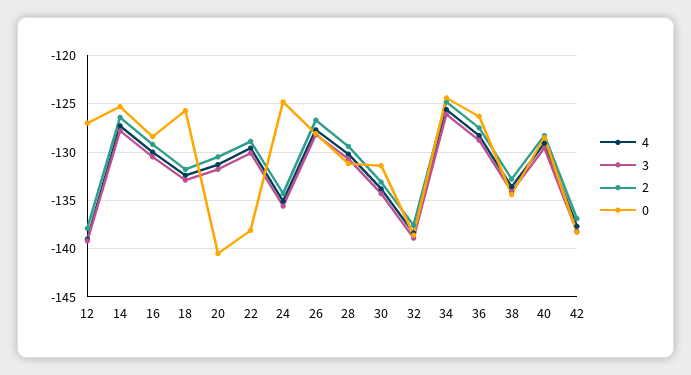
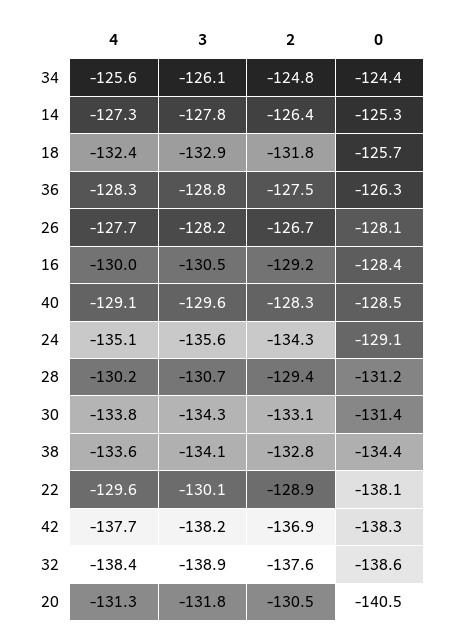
  {
    "4": {
-     "12": -139,
      "14": -127.3,
      "16": -130,
      "18": -132.4,
      "20": -131.3,
      "22": -129.6,
      "24": -135.1,
      "26": -127.7,
      "28": -130.2,
      "30": -133.8,
      "32": -138.4,
      "34": -125.6,
      "36": -128.3,
      "38": -133.6,
      "40": -129.1,
      "42": -137.7
    },
    "3": {
-     "12": -139,
      "14": -127.8,
      "16": -130.5,
      "18": -132.9,
      "20": -131.8,
      "22": -130.1,
      "24": -135.6,
      "26": -128.2,
      "28": -130.7,
      "30": -134.3,
      "32": -138.9,
      "34": -126.1,
      "36": -128.8,
      "38": -134.1,
      "40": -129.6,
      "42": -138.2
    },
    "2": {
-     "12": -138,
      "14": -126.4,
      "16": -129.2,
      "18": -131.8,
      "20": -130.5,
      "22": -128.9,
      "24": -134.3,
      "26": -126.7,
      "28": -129.4,
      "30": -133.1,
      "32": -137.6,
      "34": -124.8,
      "36": -127.5,
      "38": -132.8,
      "40": -128.3,
      "42": -136.9
    },
    "0": {
-     "12": -127,
      "14": -125.3,
      "16": -128.4,
      "18": -125.7,
      "20": -140.5,
      "22": -138.1,
-     "24": -125,
+     "24": -129.1,
      "26": -128.1,
      "28": -131.2,
      "30": -131.4,
      "32": -138.6,
      "34": -124.4,
      "36": -126.3,
      "38": -134.4,
      "40": -128.5,
      "42": -138.3
    }
  }

